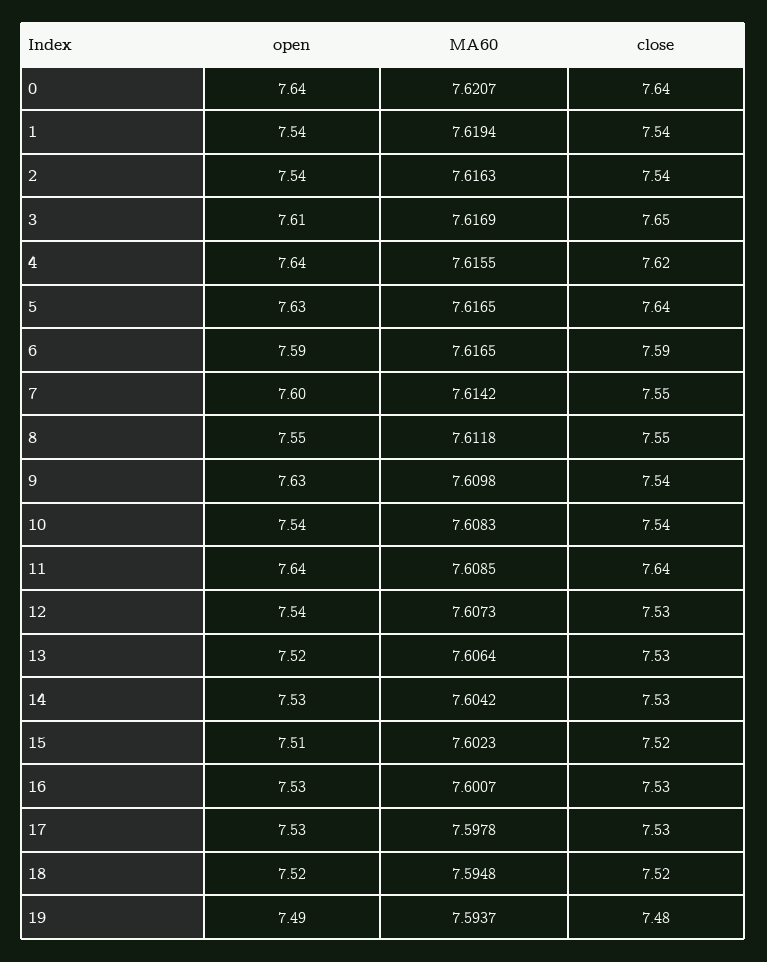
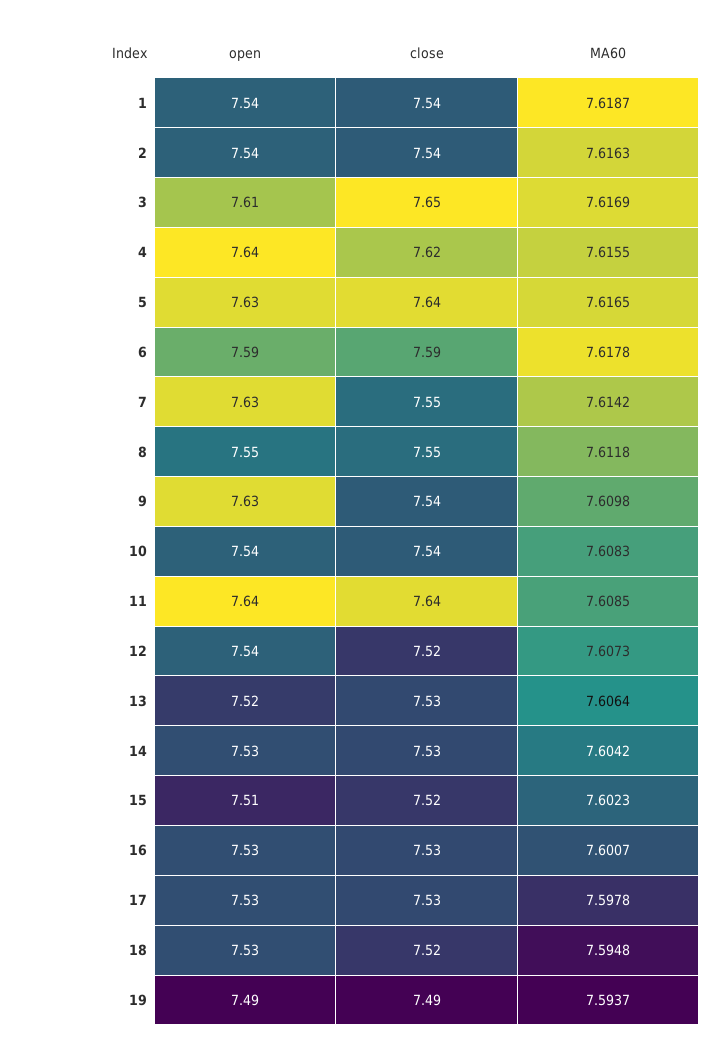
  {
    "open": {
-     "0": 7.64,
      "1": 7.54,
      "2": 7.54,
      "3": 7.61,
      "4": 7.64,
      "5": 7.63,
      "6": 7.59,
-     "7": 7.6,
+     "7": 7.63,
      "8": 7.55,
      "9": 7.63,
      "10": 7.54,
      "11": 7.64,
      "12": 7.54,
      "13": 7.52,
      "14": 7.53,
      "15": 7.51,
      "16": 7.53,
      "17": 7.53,
-     "18": 7.52,
+     "18": 7.53,
      "19": 7.49
    },
    "MA60": {
-     "0": 7.6207,
-     "1": 7.6194,
+     "1": 7.6187,
      "2": 7.6163,
      "3": 7.6169,
      "4": 7.6155,
      "5": 7.6165,
-     "6": 7.6165,
+     "6": 7.6178,
      "7": 7.6142,
      "8": 7.6118,
      "9": 7.6098,
      "10": 7.6083,
      "11": 7.6085,
      "12": 7.6073,
      "13": 7.6064,
      "14": 7.6042,
      "15": 7.6023,
      "16": 7.6007,
      "17": 7.5978,
      "18": 7.5948,
      "19": 7.5937
    },
    "close": {
-     "0": 7.64,
      "1": 7.54,
      "2": 7.54,
      "3": 7.65,
      "4": 7.62,
      "5": 7.64,
      "6": 7.59,
      "7": 7.55,
      "8": 7.55,
      "9": 7.54,
      "10": 7.54,
      "11": 7.64,
-     "12": 7.53,
+     "12": 7.52,
      "13": 7.53,
      "14": 7.53,
      "15": 7.52,
      "16": 7.53,
      "17": 7.53,
      "18": 7.52,
-     "19": 7.48
+     "19": 7.49
    }
  }

